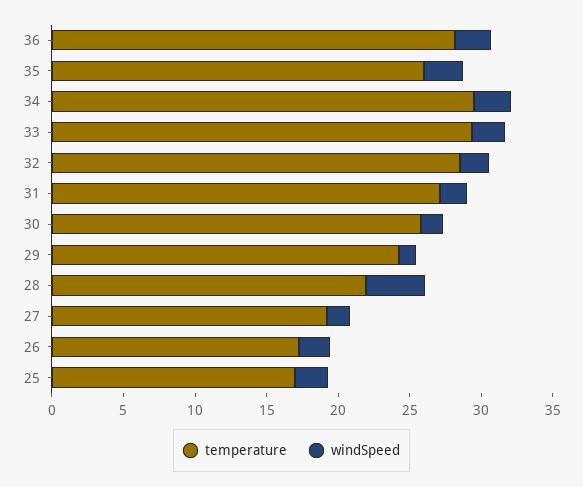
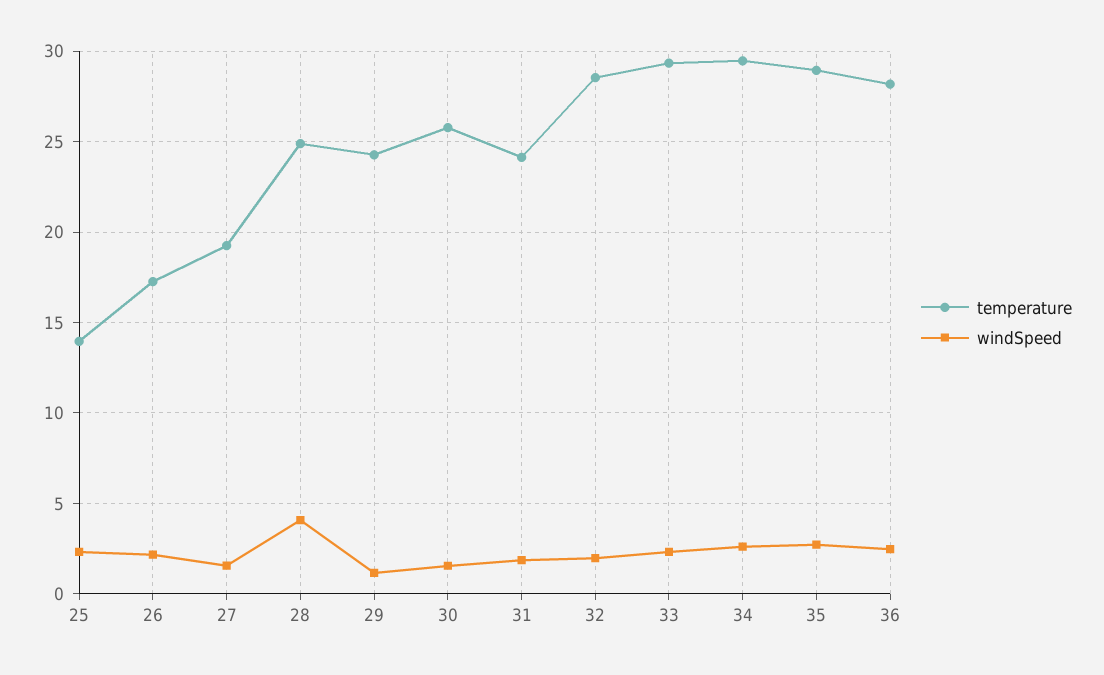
  {
    "temperature": {
      "36": 28,
-     "35": 26,
+     "35": 29,
      "34": 29.5,
      "33": 29.5,
      "32": 28.5,
-     "31": 27,
+     "31": 24,
      "30": 26,
      "29": 24.5,
-     "28": 22,
+     "28": 25,
      "27": 19.5,
      "26": 17.5,
-     "25": 17
+     "25": 14
    },
    "windSpeed": {
      "36": 2.5,
      "35": 2.5,
      "34": 2.5,
      "33": 2.5,
      "32": 2,
      "31": 2,
      "30": 1.5,
      "29": 1,
      "28": 4,
      "27": 1.5,
      "26": 2,
      "25": 2.5
    }
  }

